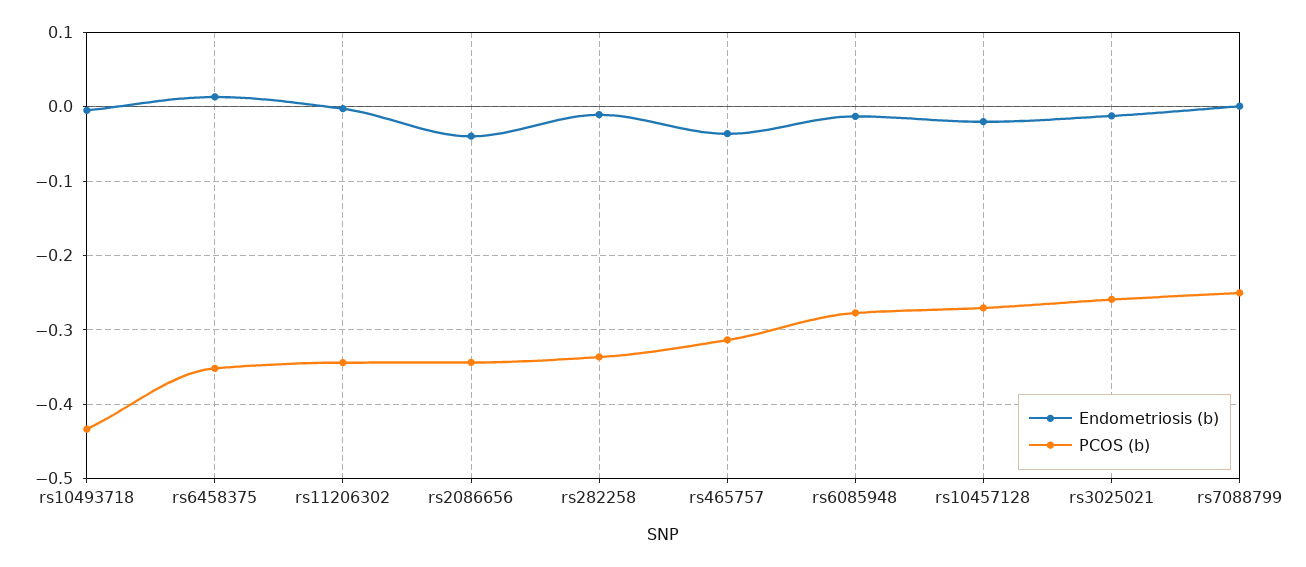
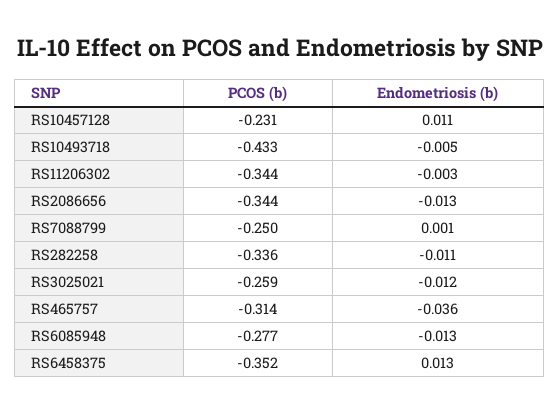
  {
    "Endometriosis (b)": {
      "rs10493718": -0.005,
      "rs6458375": 0.013,
      "rs11206302": -0.003,
-     "rs2086656": -0.04,
+     "rs2086656": -0.013,
      "rs282258": -0.011,
      "rs465757": -0.036,
      "rs6085948": -0.013,
-     "rs10457128": -0.02,
+     "rs10457128": 0.011,
      "rs3025021": -0.012,
      "rs7088799": 0.001
    },
    "PCOS (b)": {
      "rs10493718": -0.433,
      "rs6458375": -0.352,
      "rs11206302": -0.344,
      "rs2086656": -0.344,
      "rs282258": -0.336,
      "rs465757": -0.314,
      "rs6085948": -0.277,
-     "rs10457128": -0.27,
+     "rs10457128": -0.231,
      "rs3025021": -0.259,
      "rs7088799": -0.25
    }
  }

